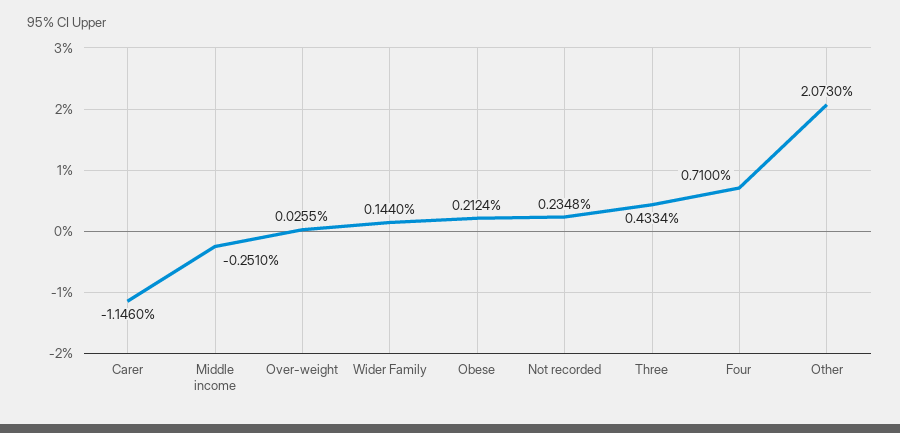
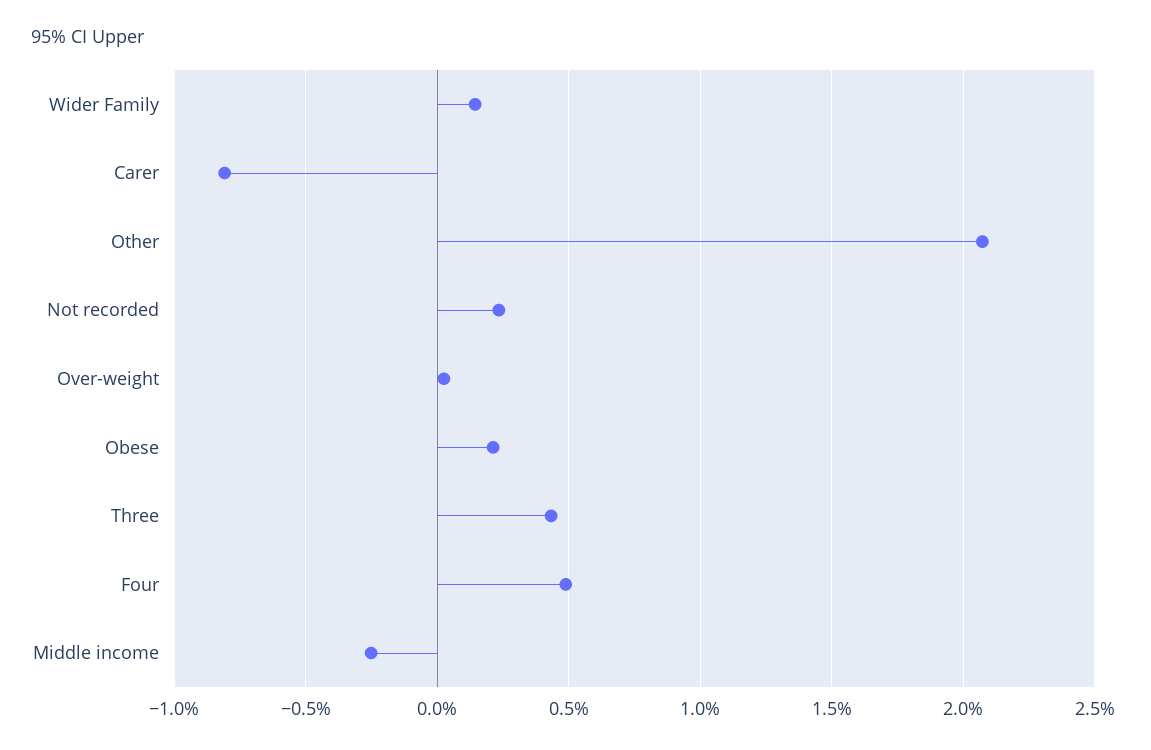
  {
-   "Carer": -1.146,
+   "Carer": -0.8,
    "Middle income": -0.251,
    "Over-weight": 0.0255,
    "Wider Family": 0.144,
    "Obese": 0.2124,
    "Not recorded": 0.2348,
    "Three": 0.4334,
-   "Four": 0.71,
+   "Four": 0.5,
    "Other": 2.073
  }

